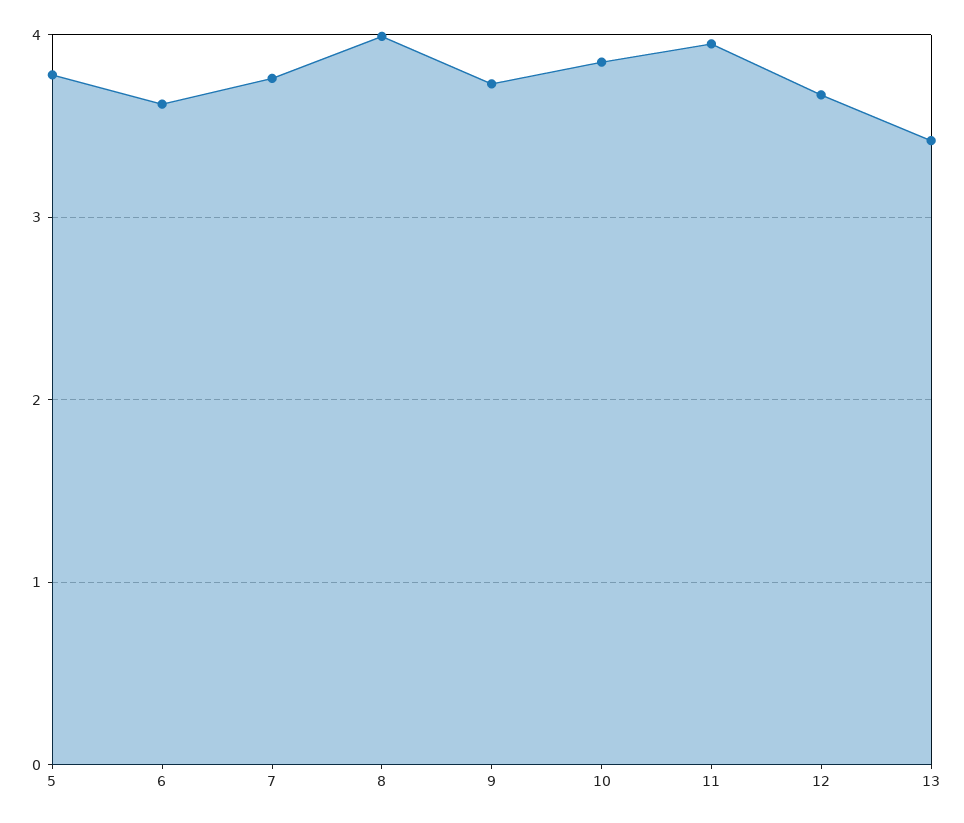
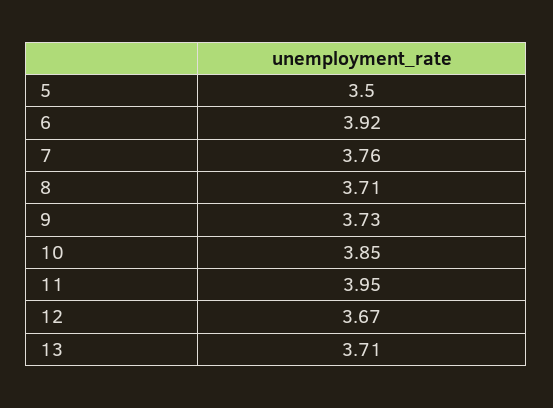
  {
-   "5": 3.8,
+   "5": 3.5,
-   "6": 3.6,
+   "6": 3.92,
    "7": 3.76,
-   "8": 4,
+   "8": 3.71,
    "9": 3.73,
    "10": 3.85,
    "11": 3.95,
    "12": 3.67,
-   "13": 3.4
+   "13": 3.71
  }

